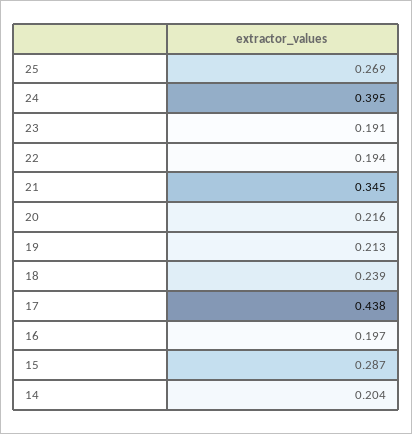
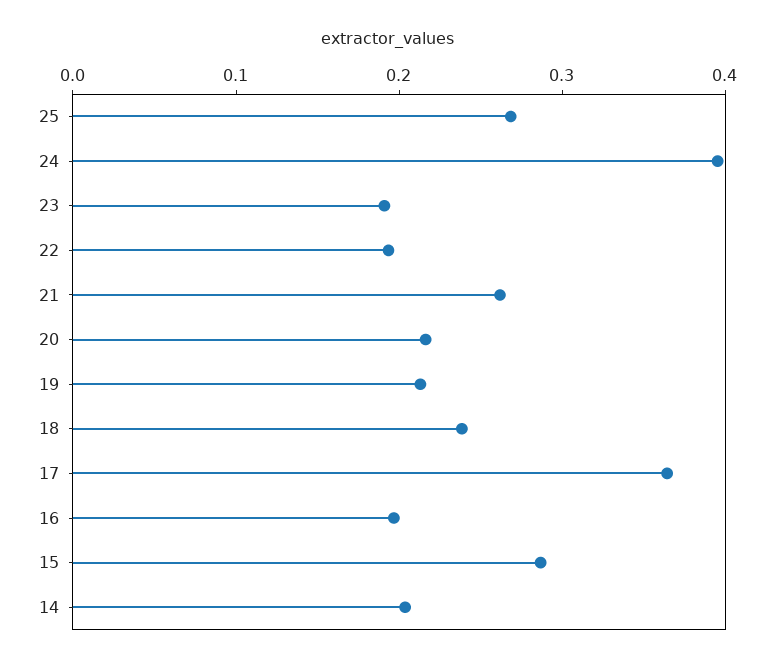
  {
    "25": 0.269,
    "24": 0.395,
    "23": 0.191,
    "22": 0.194,
-   "21": 0.345,
+   "21": 0.26,
    "20": 0.216,
    "19": 0.213,
    "18": 0.239,
-   "17": 0.438,
+   "17": 0.36,
    "16": 0.197,
    "15": 0.287,
    "14": 0.204
  }

